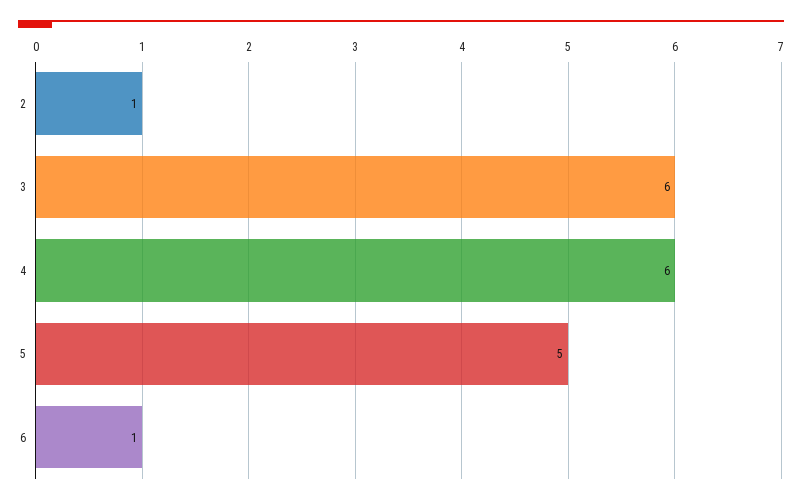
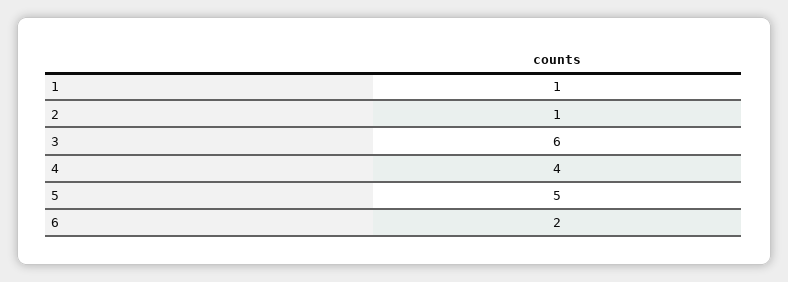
  {
    "2": 1,
    "3": 6,
-   "4": 6,
+   "4": 4,
    "5": 5,
-   "6": 1
+   "6": 2,
+   "1": 1
  }

